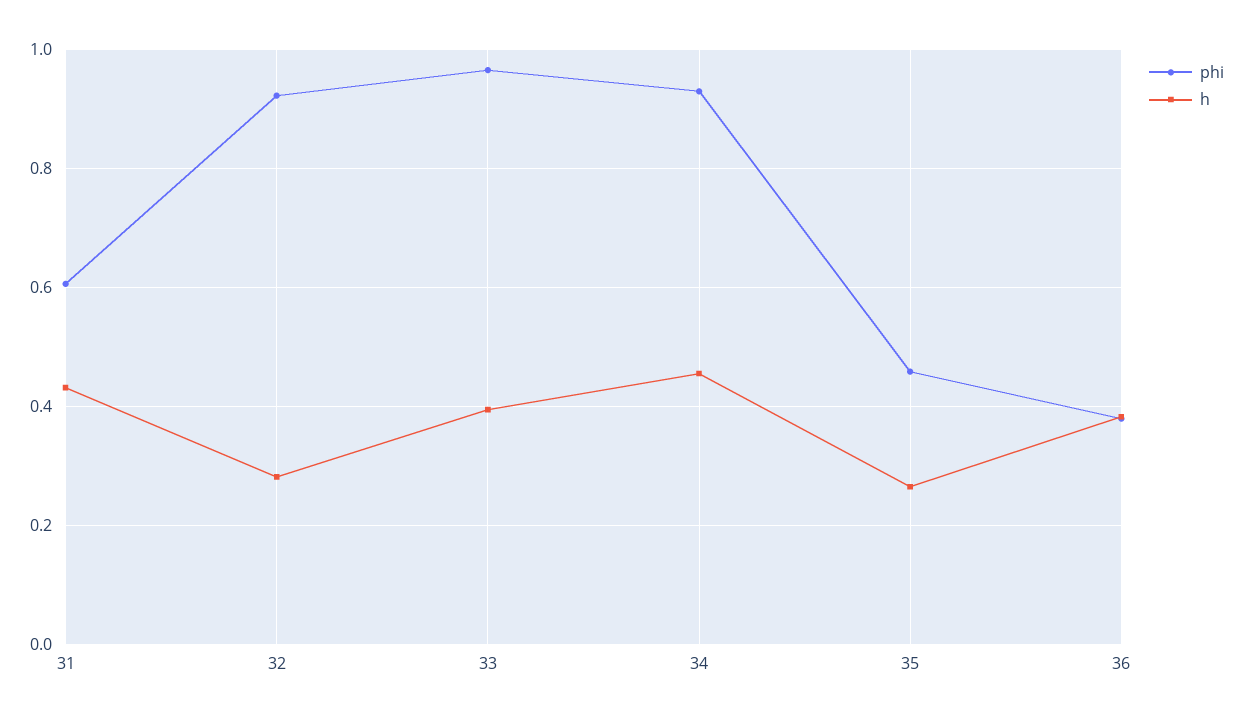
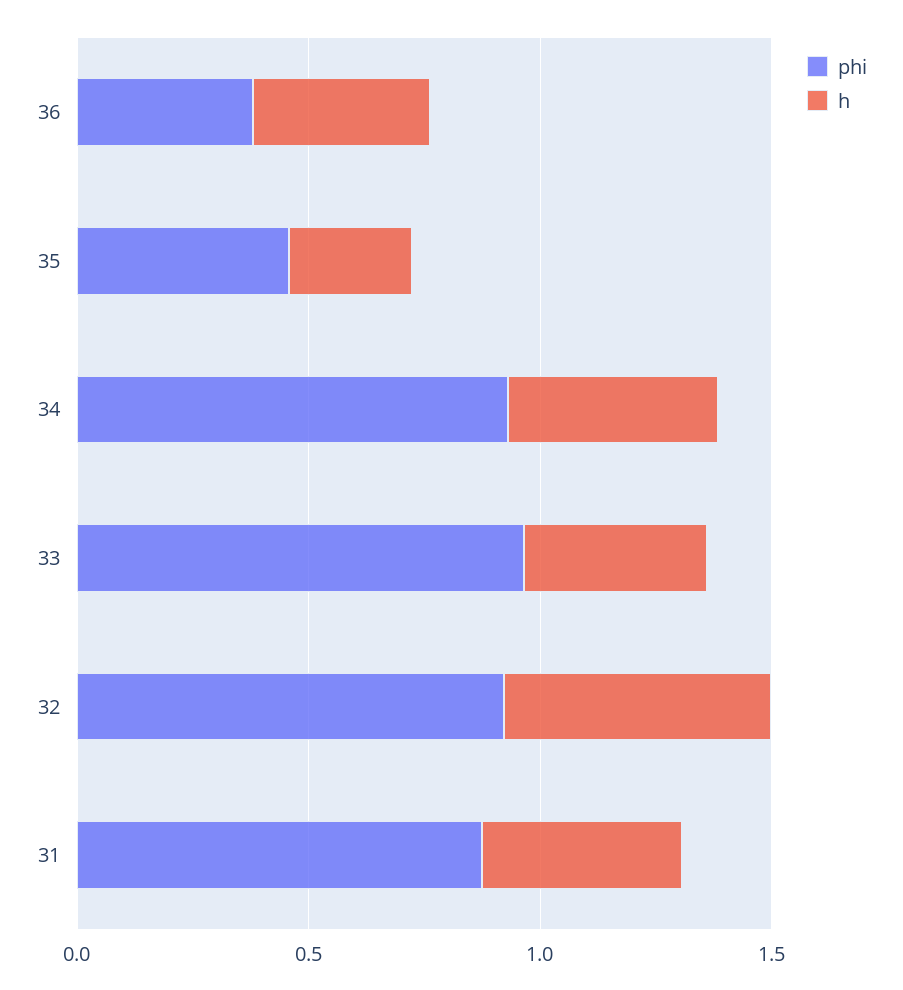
  {
    "phi": {
-     "31": 0.6,
+     "31": 0.9,
      "32": 0.92,
      "33": 0.96,
      "34": 0.92,
      "35": 0.46,
      "36": 0.38
    },
    "h": {
      "31": 0.44,
-     "32": 0.28,
+     "32": 0.6,
      "33": 0.4,
      "34": 0.46,
      "35": 0.26,
      "36": 0.38
    }
  }

